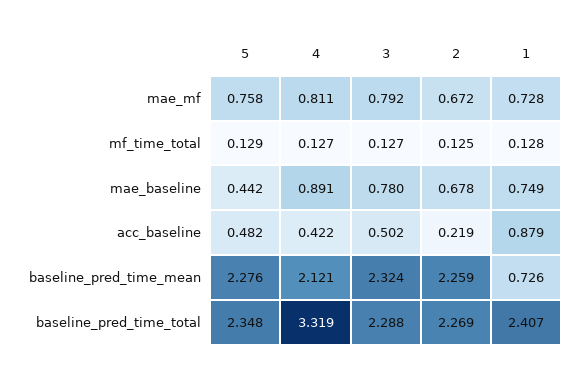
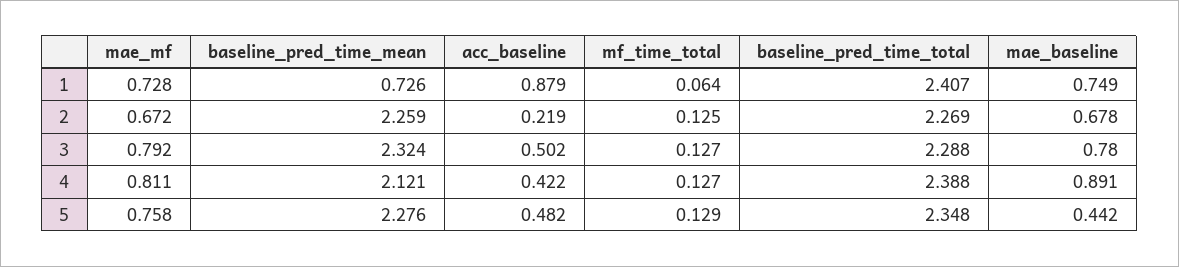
  {
    "5": {
      "mae_mf": 0.758,
      "mf_time_total": 0.129,
      "mae_baseline": 0.442,
      "acc_baseline": 0.482,
      "baseline_pred_time_mean": 2.276,
      "baseline_pred_time_total": 2.348
    },
    "4": {
      "mae_mf": 0.811,
      "mf_time_total": 0.127,
      "mae_baseline": 0.891,
      "acc_baseline": 0.422,
      "baseline_pred_time_mean": 2.121,
-     "baseline_pred_time_total": 3.319
+     "baseline_pred_time_total": 2.388
    },
    "3": {
      "mae_mf": 0.792,
      "mf_time_total": 0.127,
      "mae_baseline": 0.78,
      "acc_baseline": 0.502,
      "baseline_pred_time_mean": 2.324,
      "baseline_pred_time_total": 2.288
    },
    "2": {
      "mae_mf": 0.672,
      "mf_time_total": 0.125,
      "mae_baseline": 0.678,
      "acc_baseline": 0.219,
      "baseline_pred_time_mean": 2.259,
      "baseline_pred_time_total": 2.269
    },
    "1": {
      "mae_mf": 0.728,
-     "mf_time_total": 0.128,
+     "mf_time_total": 0.064,
      "mae_baseline": 0.749,
      "acc_baseline": 0.879,
      "baseline_pred_time_mean": 0.726,
      "baseline_pred_time_total": 2.407
    }
  }

